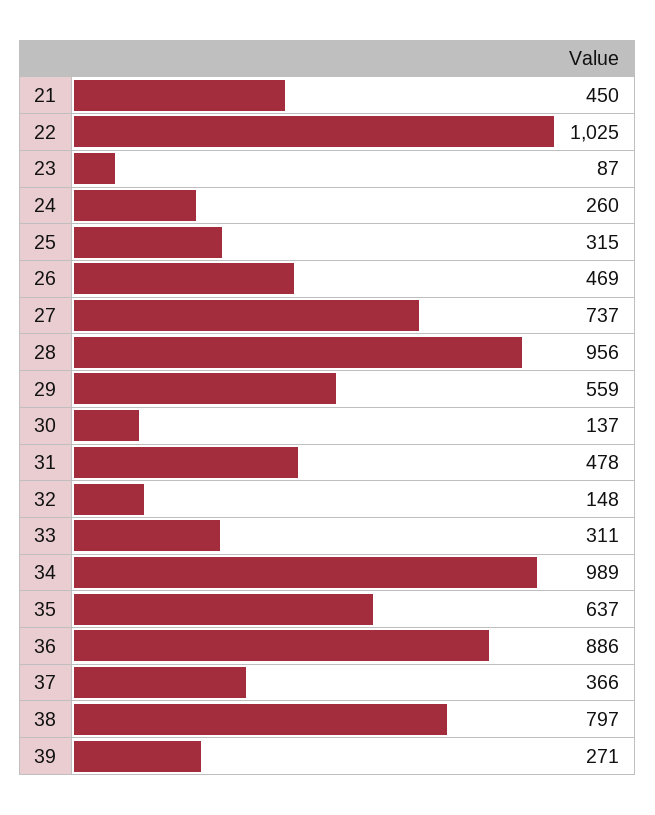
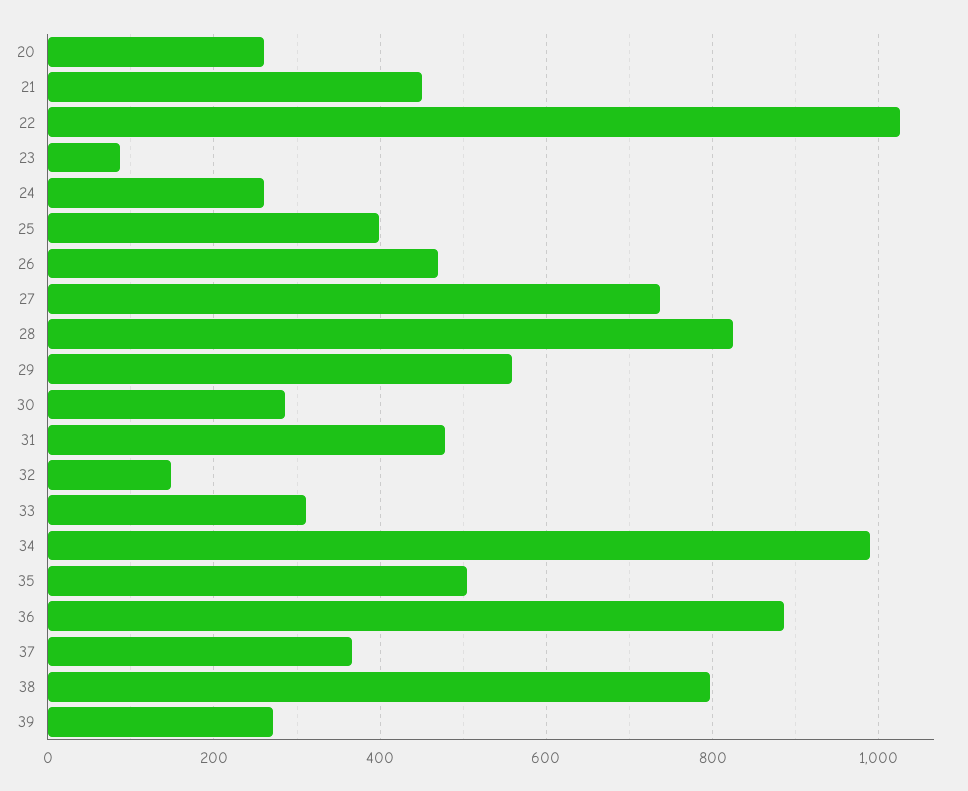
  {
    "21": 450,
    "22": 1025,
    "23": 87,
    "24": 260,
-   "25": 315,
+   "25": 400,
    "26": 469,
    "27": 737,
-   "28": 956,
+   "28": 820,
    "29": 559,
-   "30": 137,
+   "30": 280,
    "31": 478,
    "32": 148,
    "33": 311,
    "34": 989,
-   "35": 637,
+   "35": 500,
    "36": 886,
    "37": 366,
    "38": 797,
-   "39": 271
+   "39": 271,
+   "20": 260
  }

